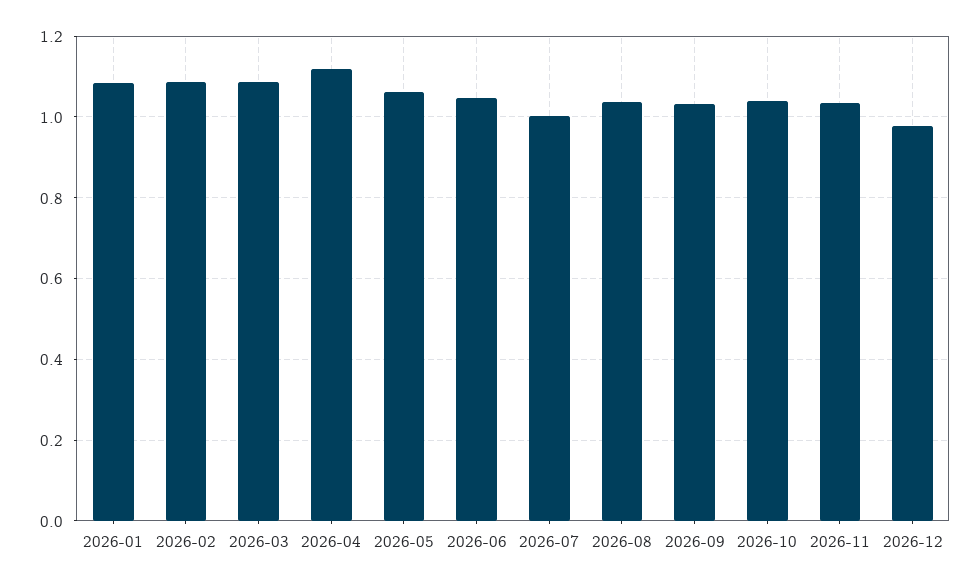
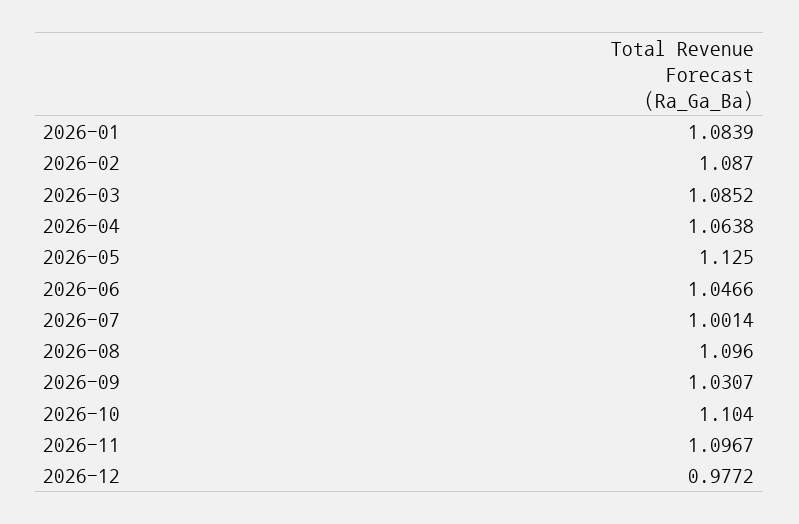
  {
    "2026-01": 1.0839,
    "2026-02": 1.087,
    "2026-03": 1.0852,
-   "2026-04": 1.12,
+   "2026-04": 1.0638,
-   "2026-05": 1.06,
+   "2026-05": 1.125,
    "2026-06": 1.0466,
    "2026-07": 1.0014,
-   "2026-08": 1.04,
+   "2026-08": 1.096,
    "2026-09": 1.0307,
-   "2026-10": 1.04,
+   "2026-10": 1.104,
-   "2026-11": 1.04,
+   "2026-11": 1.0967,
    "2026-12": 0.9772
  }

